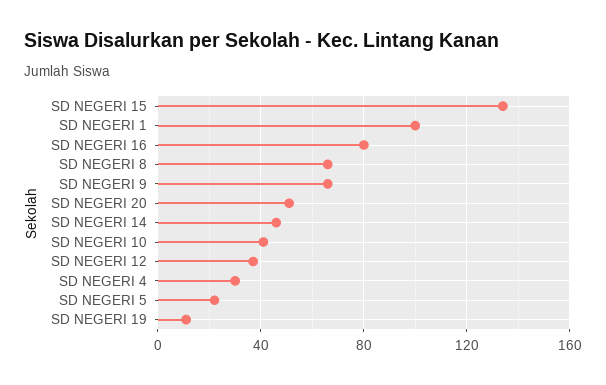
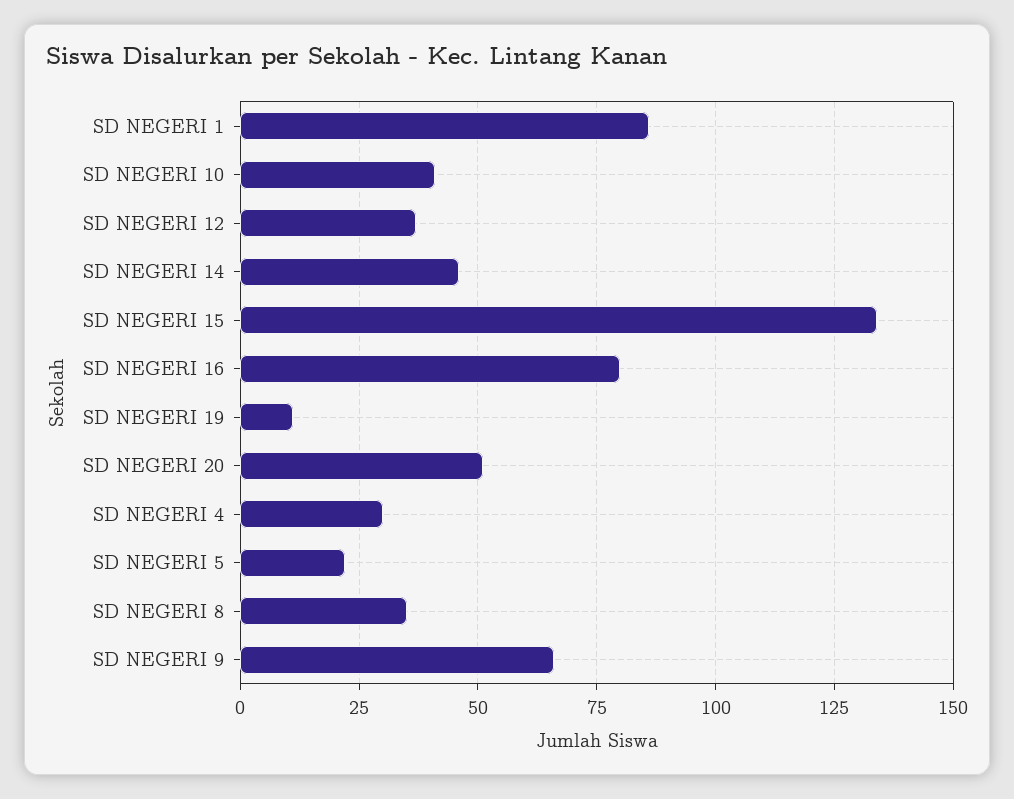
  {
    "SD NEGERI 15": 135,
-   "SD NEGERI 1": 100,
+   "SD NEGERI 1": 85,
    "SD NEGERI 16": 80,
-   "SD NEGERI 8": 65,
+   "SD NEGERI 8": 35,
    "SD NEGERI 9": 65,
    "SD NEGERI 20": 50,
    "SD NEGERI 14": 45,
    "SD NEGERI 10": 40,
    "SD NEGERI 12": 35,
    "SD NEGERI 4": 30,
    "SD NEGERI 5": 20,
    "SD NEGERI 19": 10
  }

